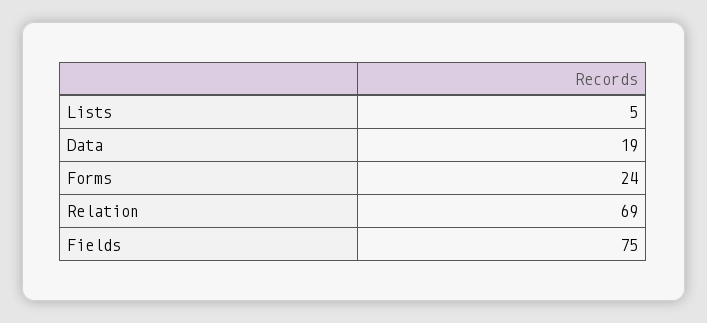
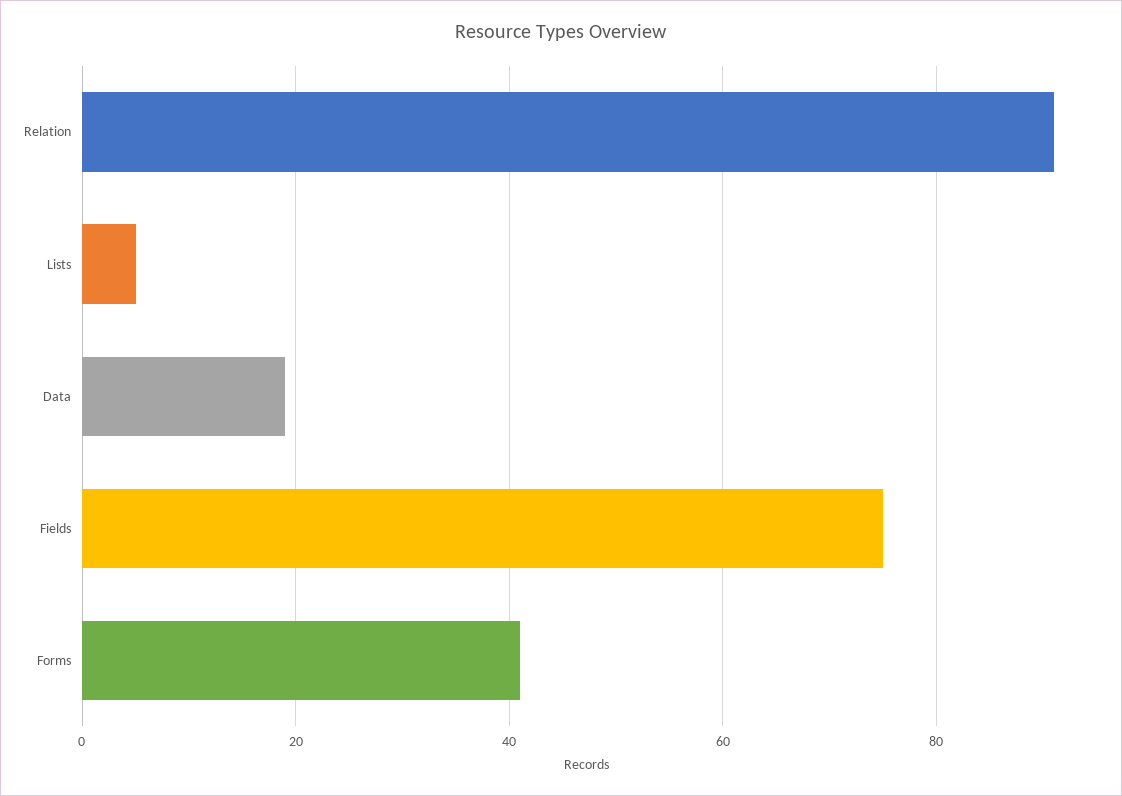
  {
    "Lists": 5,
    "Data": 19,
-   "Forms": 24,
+   "Forms": 40,
-   "Relation": 69,
+   "Relation": 90,
    "Fields": 75
  }

